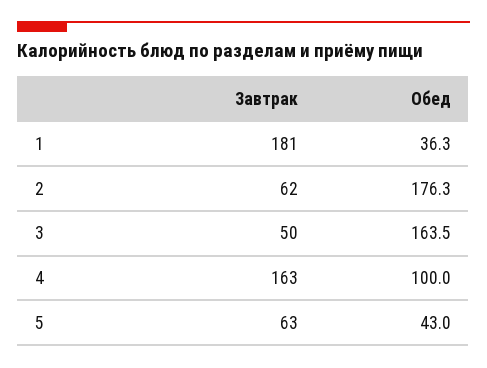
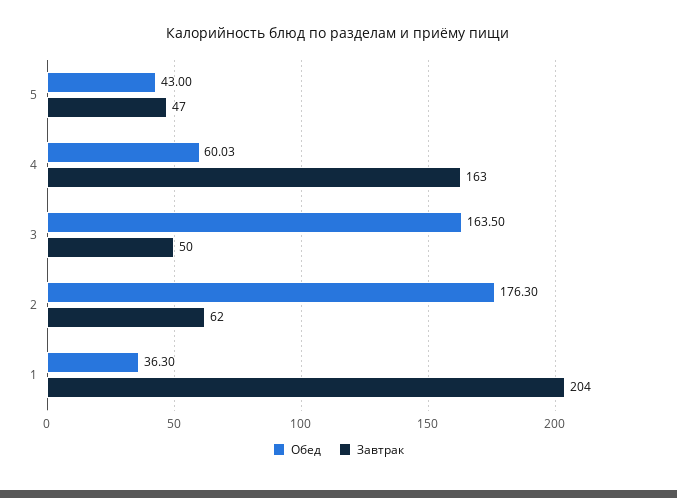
  {
    "Завтрак": {
-     "1": 181,
+     "1": 204,
      "2": 62,
      "3": 50,
      "4": 163,
-     "5": 63
+     "5": 47
    },
    "Обед": {
      "1": 36.3,
      "2": 176.3,
      "3": 163.5,
-     "4": 100,
+     "4": 60.03,
      "5": 43
    }
  }

